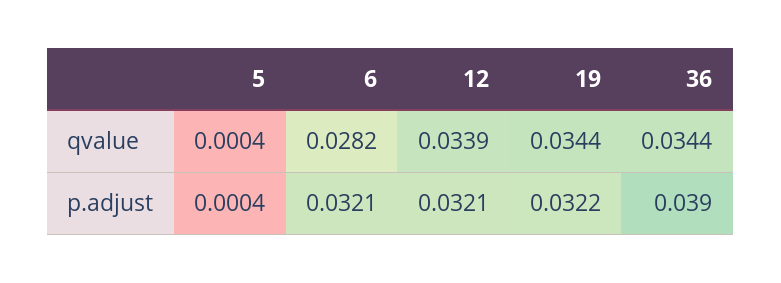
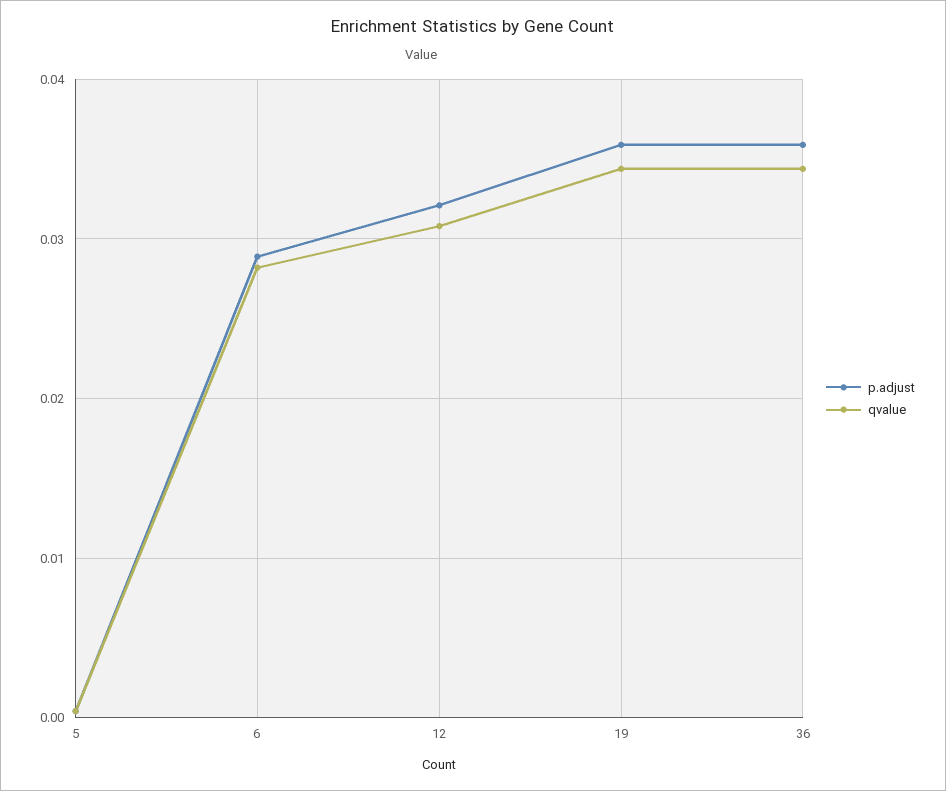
  {
    "qvalue": {
      "5": 0.0004,
      "6": 0.0282,
-     "12": 0.0339,
+     "12": 0.031,
      "19": 0.0344,
      "36": 0.0344
    },
    "p.adjust": {
      "5": 0.0004,
-     "6": 0.0321,
+     "6": 0.029,
      "12": 0.0321,
-     "19": 0.0322,
+     "19": 0.036,
-     "36": 0.039
+     "36": 0.036
    }
  }

